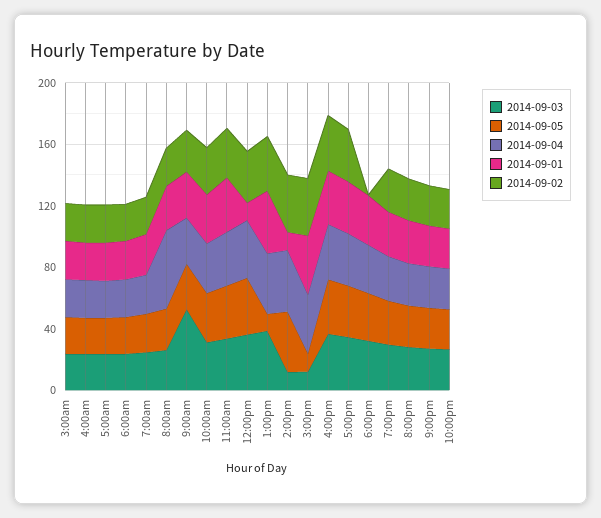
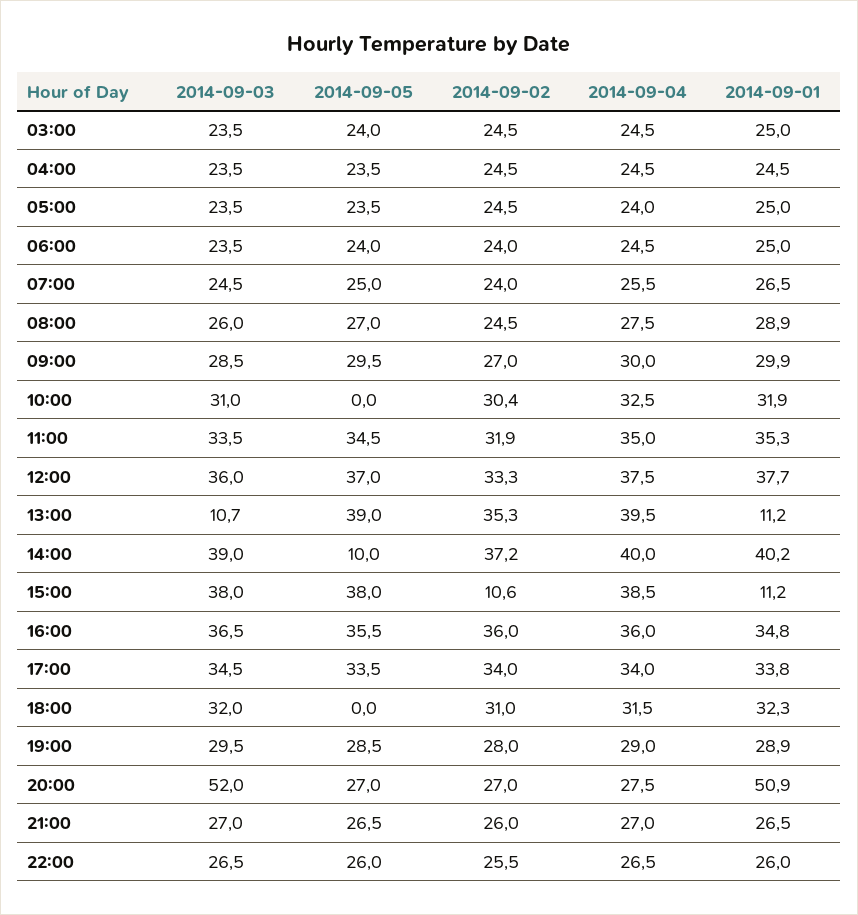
  {
    "2014-09-03": {
      "3:00am": 23.5,
      "4:00am": 23.5,
      "5:00am": 23.5,
      "6:00am": 23.5,
      "7:00am": 24.5,
      "8:00am": 26,
-     "9:00am": 50,
+     "9:00am": 28.5,
      "10:00am": 31,
      "11:00am": 33.5,
      "12:00pm": 36,
-     "1:00pm": 40,
+     "1:00pm": 10.7,
-     "2:00pm": 10,
+     "2:00pm": 39,
-     "3:00pm": 10,
+     "3:00pm": 38,
      "4:00pm": 36.5,
      "5:00pm": 34.5,
      "6:00pm": 32,
      "7:00pm": 29.5,
-     "8:00pm": 30,
+     "8:00pm": 52,
      "9:00pm": 27,
      "10:00pm": 26.5
    },
    "2014-09-05": {
      "3:00am": 24,
      "4:00am": 23.5,
      "5:00am": 23.5,
      "6:00am": 24,
      "7:00am": 25,
      "8:00am": 27,
      "9:00am": 29.5,
-     "10:00am": 30,
+     "10:00am": 0,
      "11:00am": 34.5,
      "12:00pm": 37,
-     "1:00pm": 10,
+     "1:00pm": 39,
-     "2:00pm": 40,
+     "2:00pm": 10,
-     "3:00pm": 10,
+     "3:00pm": 38,
      "4:00pm": 35.5,
      "5:00pm": 33.5,
-     "6:00pm": 30,
+     "6:00pm": 0,
      "7:00pm": 28.5,
      "8:00pm": 27,
      "9:00pm": 26.5,
      "10:00pm": 26
    },
    "2014-09-04": {
      "3:00am": 24.5,
      "4:00am": 24.5,
      "5:00am": 24,
      "6:00am": 24.5,
      "7:00am": 25.5,
-     "8:00am": 50,
+     "8:00am": 27.5,
      "9:00am": 30,
      "10:00am": 32.5,
      "11:00am": 35,
      "12:00pm": 37.5,
      "1:00pm": 39.5,
      "2:00pm": 40,
      "3:00pm": 38.5,
      "4:00pm": 36,
      "5:00pm": 34,
      "6:00pm": 31.5,
      "7:00pm": 29,
      "8:00pm": 27.5,
      "9:00pm": 27,
      "10:00pm": 26.5
    },
    "2014-09-01": {
      "3:00am": 25,
      "4:00am": 24.5,
      "5:00am": 25,
      "6:00am": 25,
      "7:00am": 26.5,
      "8:00am": 28.9,
      "9:00am": 29.9,
      "10:00am": 31.9,
      "11:00am": 35.3,
-     "12:00pm": 10,
+     "12:00pm": 37.7,
-     "1:00pm": 40,
+     "1:00pm": 11.2,
-     "2:00pm": 10,
+     "2:00pm": 40.2,
-     "3:00pm": 40,
+     "3:00pm": 11.2,
      "4:00pm": 34.8,
      "5:00pm": 33.8,
      "6:00pm": 32.3,
      "7:00pm": 28.9,
-     "8:00pm": 30,
+     "8:00pm": 50.9,
      "9:00pm": 26.5,
      "10:00pm": 26
    },
    "2014-09-02": {
      "3:00am": 24.5,
      "4:00am": 24.5,
      "5:00am": 24.5,
      "6:00am": 24,
      "7:00am": 24,
      "8:00am": 24.5,
      "9:00am": 27,
      "10:00am": 30.4,
      "11:00am": 31.9,
      "12:00pm": 33.3,
      "1:00pm": 35.3,
      "2:00pm": 37.2,
-     "3:00pm": 40,
+     "3:00pm": 10.6,
      "4:00pm": 36,
      "5:00pm": 34,
-     "6:00pm": 0,
+     "6:00pm": 31,
      "7:00pm": 28,
      "8:00pm": 27,
      "9:00pm": 26,
      "10:00pm": 25.5
    }
  }

